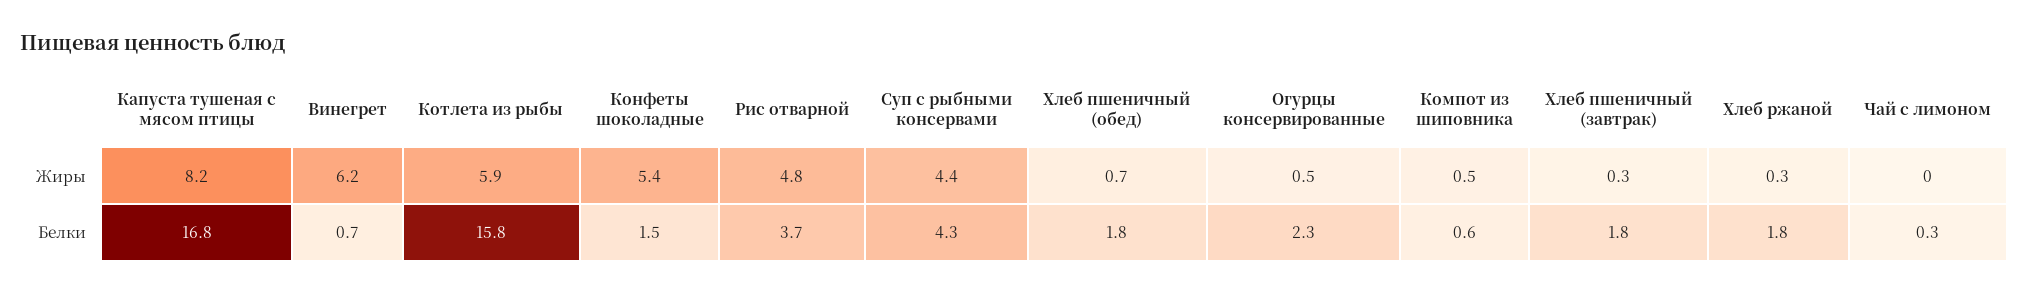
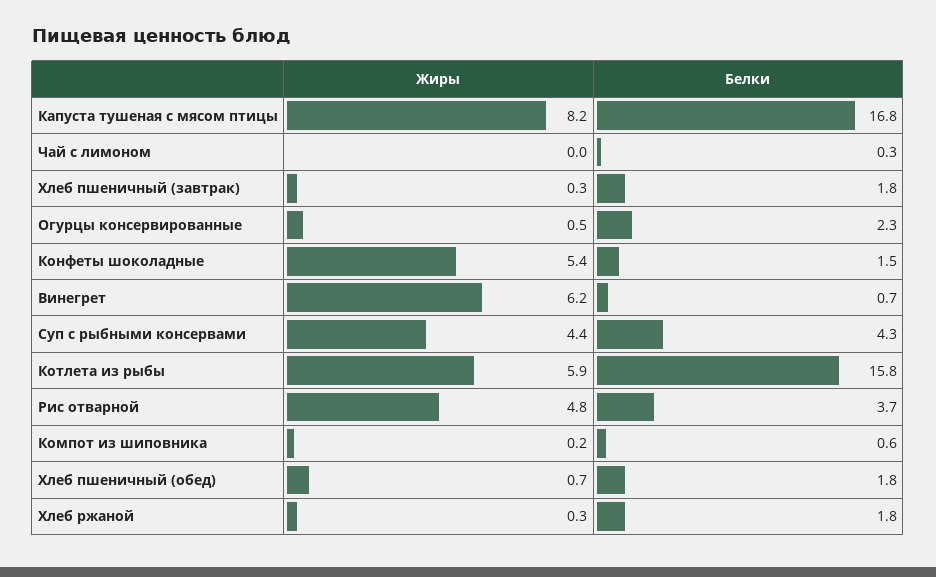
  {
    "Капуста тушеная с мясом птицы": {
      "Жиры": 8.2,
      "Белки": 16.8
    },
    "Винегрет": {
      "Жиры": 6.2,
      "Белки": 0.7
    },
    "Котлета из рыбы": {
      "Жиры": 5.9,
      "Белки": 15.8
    },
    "Конфеты шоколадные": {
      "Жиры": 5.4,
      "Белки": 1.5
    },
    "Рис отварной": {
      "Жиры": 4.8,
      "Белки": 3.7
    },
    "Суп с рыбными консервами": {
      "Жиры": 4.4,
      "Белки": 4.3
    },
    "Хлеб пшеничный (обед)": {
      "Жиры": 0.7,
      "Белки": 1.8
    },
    "Огурцы консервированные": {
      "Жиры": 0.5,
      "Белки": 2.3
    },
    "Компот из шиповника": {
-     "Жиры": 0.5,
+     "Жиры": 0.2,
      "Белки": 0.6
    },
    "Хлеб пшеничный (завтрак)": {
      "Жиры": 0.3,
      "Белки": 1.8
    },
    "Хлеб ржаной": {
      "Жиры": 0.3,
      "Белки": 1.8
    },
    "Чай с лимоном": {
      "Жиры": 0,
      "Белки": 0.3
    }
  }

